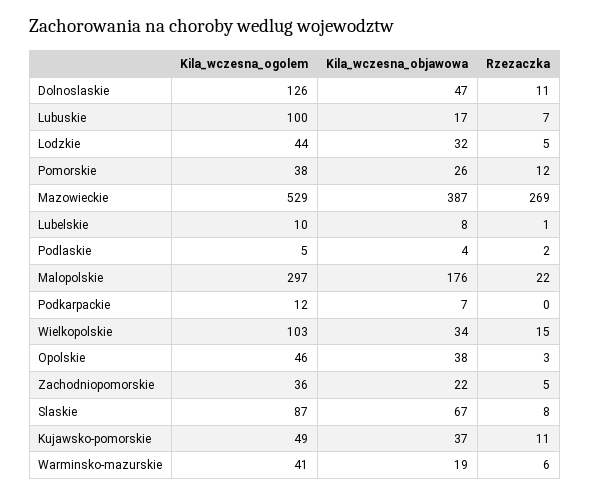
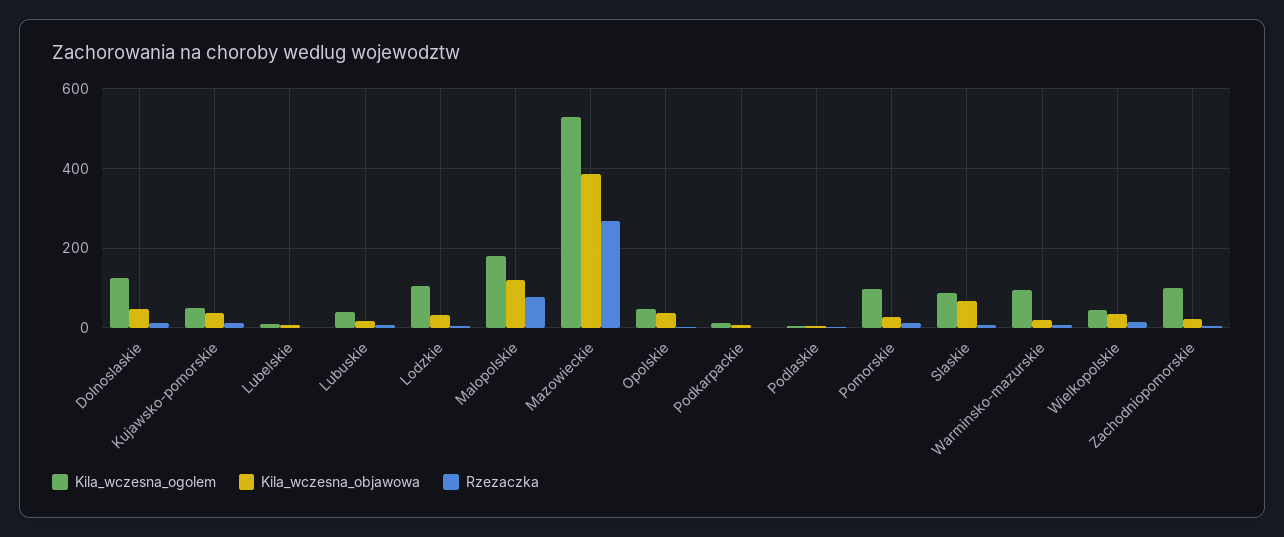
  {
    "Kila_wczesna_ogolem": {
      "Dolnoslaskie": 126,
-     "Lubuskie": 100,
+     "Lubuskie": 40,
-     "Lodzkie": 44,
+     "Lodzkie": 100,
-     "Pomorskie": 38,
+     "Pomorskie": 100,
      "Mazowieckie": 529,
      "Lubelskie": 10,
      "Podlaskie": 5,
-     "Malopolskie": 297,
+     "Malopolskie": 180,
      "Podkarpackie": 12,
-     "Wielkopolskie": 103,
+     "Wielkopolskie": 40,
      "Opolskie": 46,
-     "Zachodniopomorskie": 36,
+     "Zachodniopomorskie": 100,
      "Slaskie": 87,
      "Kujawsko-pomorskie": 49,
-     "Warminsko-mazurskie": 41
+     "Warminsko-mazurskie": 100
    },
    "Kila_wczesna_objawowa": {
      "Dolnoslaskie": 47,
      "Lubuskie": 17,
      "Lodzkie": 32,
      "Pomorskie": 26,
      "Mazowieckie": 387,
      "Lubelskie": 8,
      "Podlaskie": 4,
-     "Malopolskie": 176,
+     "Malopolskie": 120,
      "Podkarpackie": 7,
      "Wielkopolskie": 34,
      "Opolskie": 38,
      "Zachodniopomorskie": 22,
      "Slaskie": 67,
      "Kujawsko-pomorskie": 37,
      "Warminsko-mazurskie": 19
    },
    "Rzezaczka": {
      "Dolnoslaskie": 11,
      "Lubuskie": 7,
      "Lodzkie": 5,
      "Pomorskie": 12,
      "Mazowieckie": 269,
      "Lubelskie": 1,
      "Podlaskie": 2,
-     "Malopolskie": 22,
+     "Malopolskie": 80,
      "Podkarpackie": 0,
      "Wielkopolskie": 15,
      "Opolskie": 3,
      "Zachodniopomorskie": 5,
      "Slaskie": 8,
      "Kujawsko-pomorskie": 11,
      "Warminsko-mazurskie": 6
    }
  }

